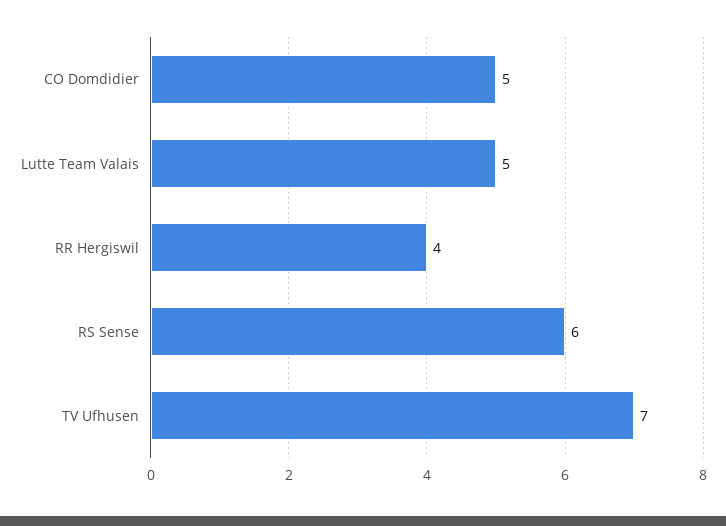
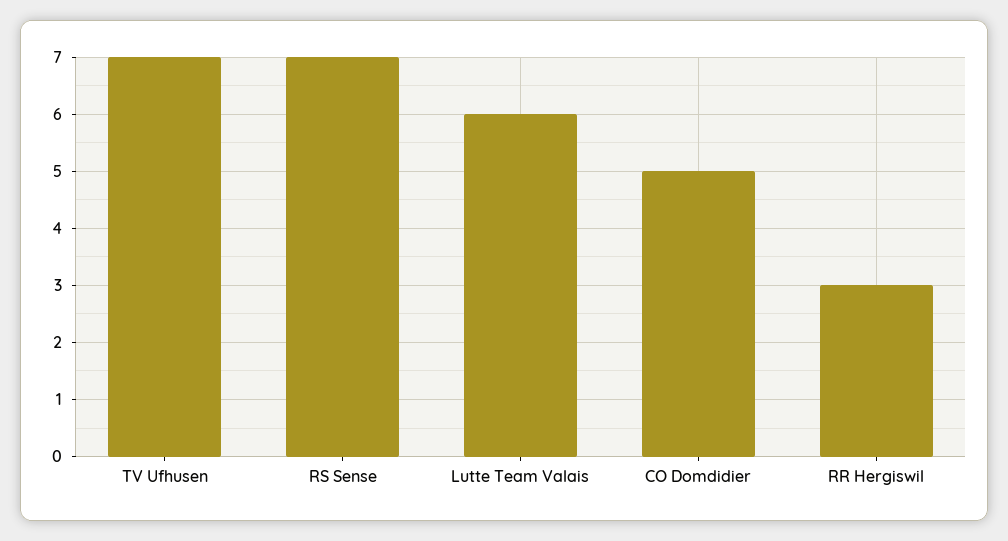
  {
    "CO Domdidier": 5,
-   "Lutte Team Valais": 5,
+   "Lutte Team Valais": 6,
-   "RR Hergiswil": 4,
+   "RR Hergiswil": 3,
-   "RS Sense": 6,
+   "RS Sense": 7,
    "TV Ufhusen": 7
  }

